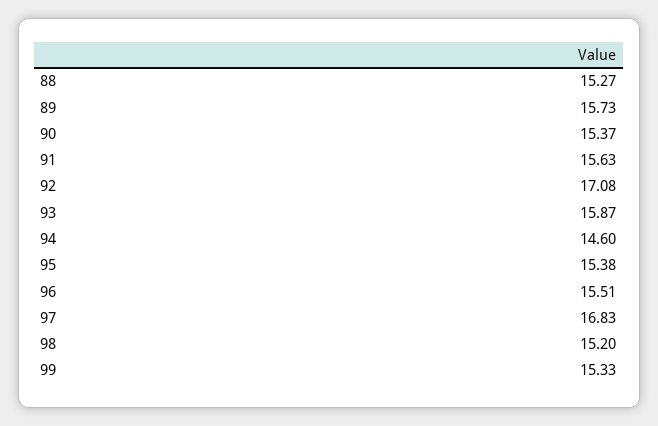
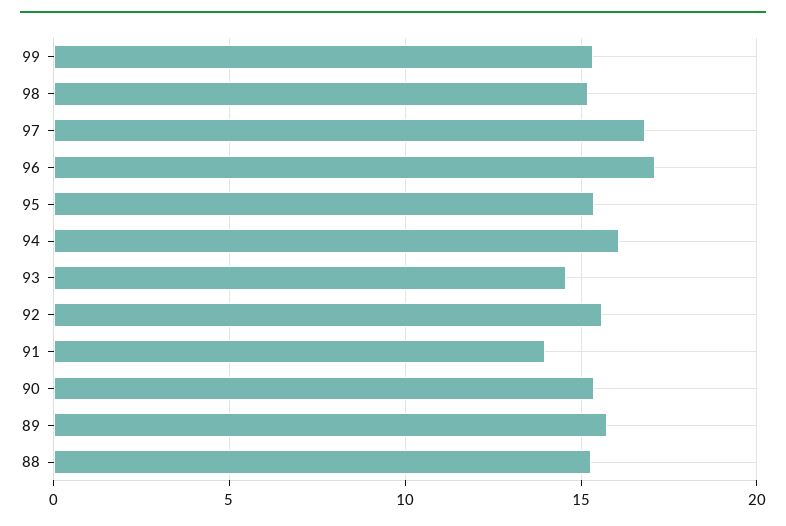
  {
    "88": 15.27,
    "89": 15.73,
    "90": 15.37,
-   "91": 15.63,
+   "91": 14,
-   "92": 17.08,
+   "92": 15.5,
-   "93": 15.87,
+   "93": 14.5,
-   "94": 14.6,
+   "94": 16,
    "95": 15.38,
-   "96": 15.51,
+   "96": 17,
    "97": 16.83,
    "98": 15.2,
    "99": 15.33
  }

